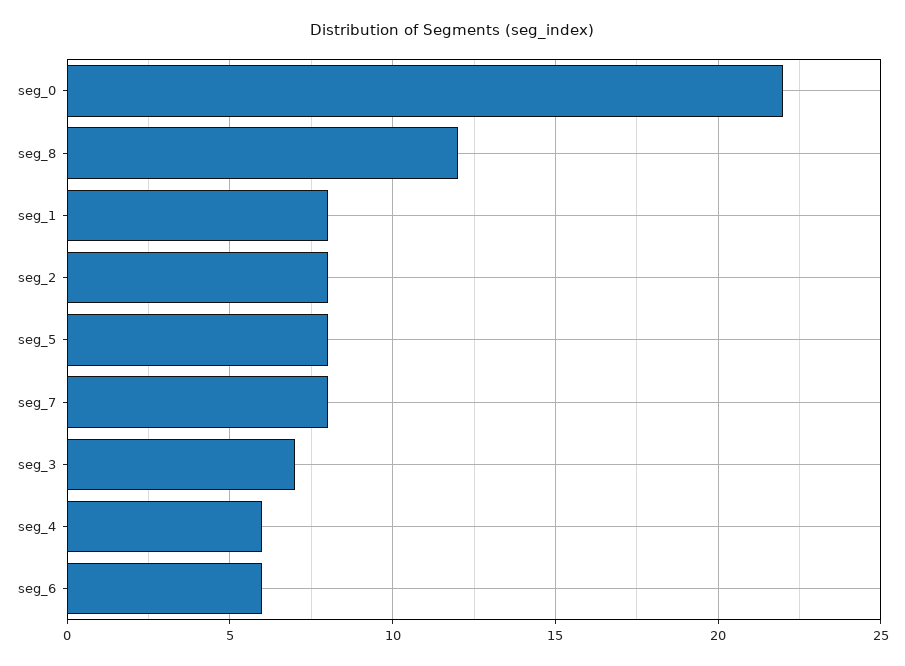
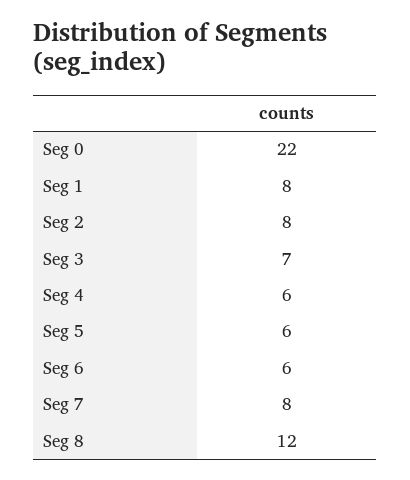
  {
    "seg_0": 22,
    "seg_8": 12,
    "seg_1": 8,
    "seg_2": 8,
-   "seg_5": 8,
+   "seg_5": 6,
    "seg_7": 8,
    "seg_3": 7,
    "seg_4": 6,
    "seg_6": 6
  }

